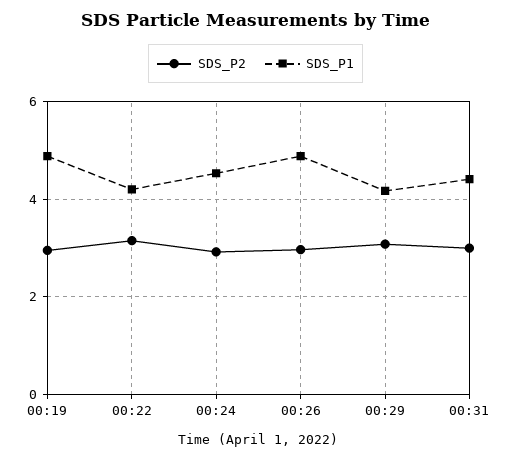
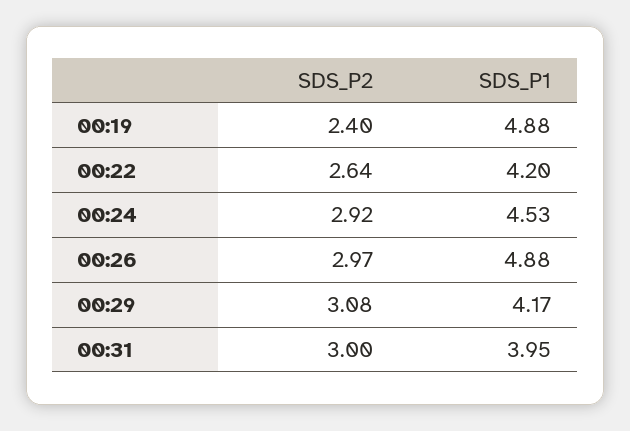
  {
    "SDS_P2": {
-     "00:19": 3,
+     "00:19": 2.4,
-     "00:22": 3.2,
+     "00:22": 2.64,
      "00:24": 2.92,
      "00:26": 2.97,
      "00:29": 3.08,
      "00:31": 3
    },
    "SDS_P1": {
      "00:19": 4.88,
      "00:22": 4.2,
      "00:24": 4.53,
      "00:26": 4.88,
      "00:29": 4.17,
-     "00:31": 4.4
+     "00:31": 3.95
    }
  }

